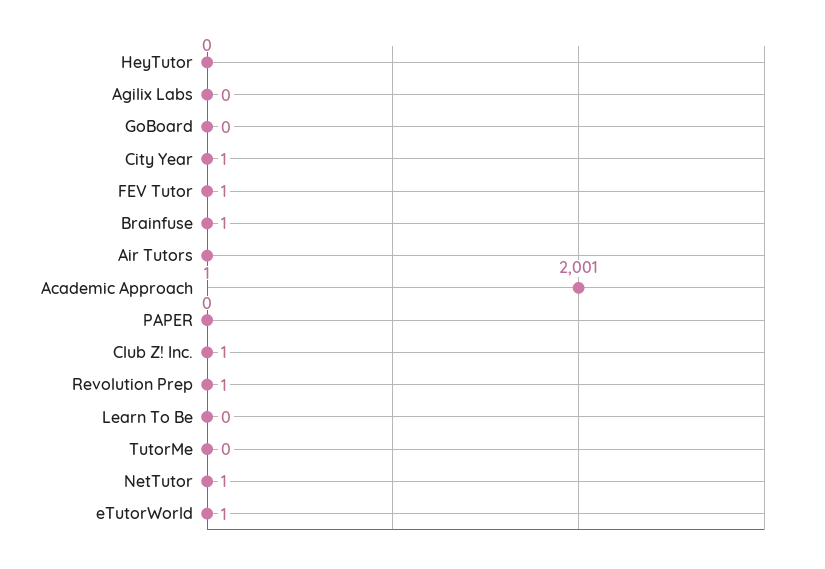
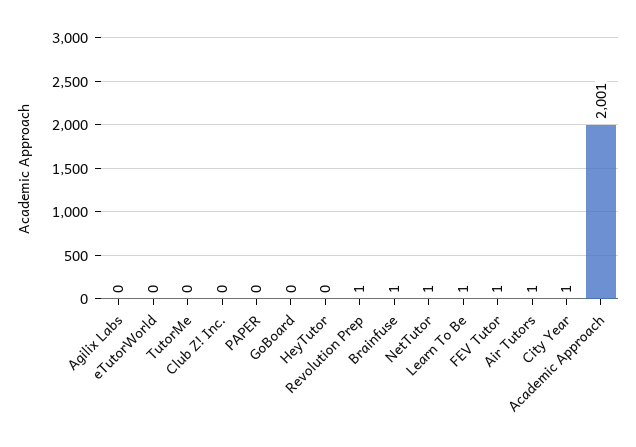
  {
    "HeyTutor": 0,
    "Agilix Labs": 0,
    "GoBoard": 0,
    "City Year": 1,
    "FEV Tutor": 1,
    "Brainfuse": 1,
    "Air Tutors": 1,
    "Academic Approach": 2001,
    "PAPER": 0,
-   "Club Z! Inc.": 1,
+   "Club Z! Inc.": 0,
    "Revolution Prep": 1,
-   "Learn To Be": 0,
+   "Learn To Be": 1,
    "TutorMe": 0,
    "NetTutor": 1,
-   "eTutorWorld": 1
+   "eTutorWorld": 0
  }

